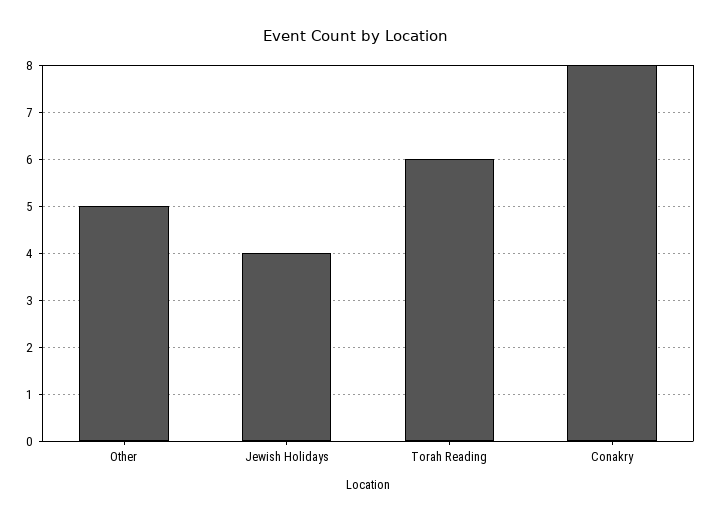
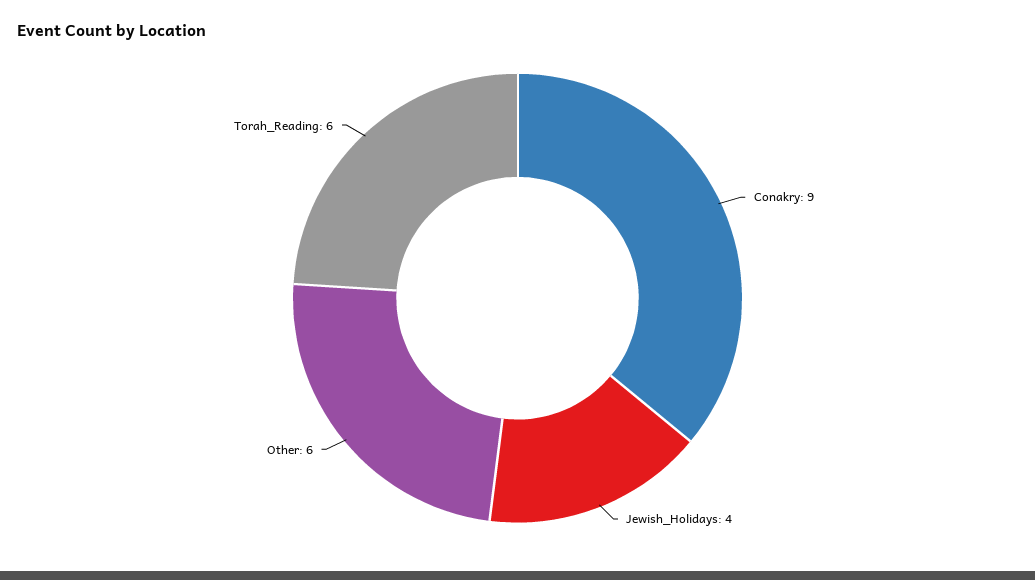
  {
-   "Other": 5,
+   "Other": 6,
    "Jewish Holidays": 4,
    "Torah Reading": 6,
-   "Conakry": 8
+   "Conakry": 9
  }

